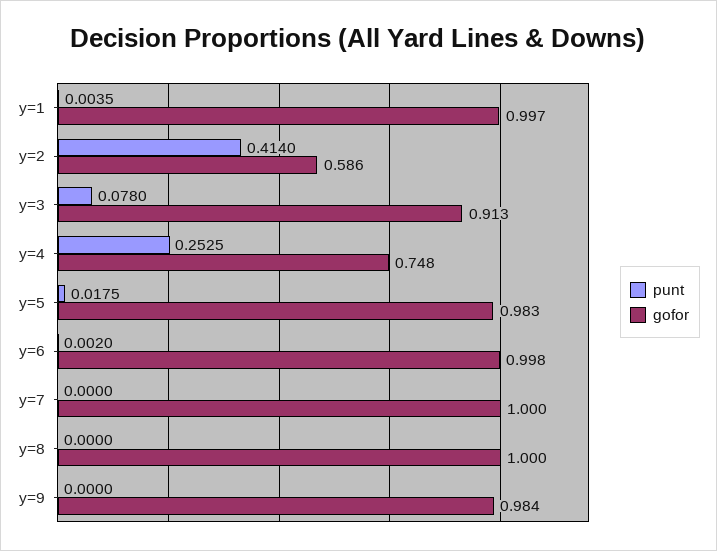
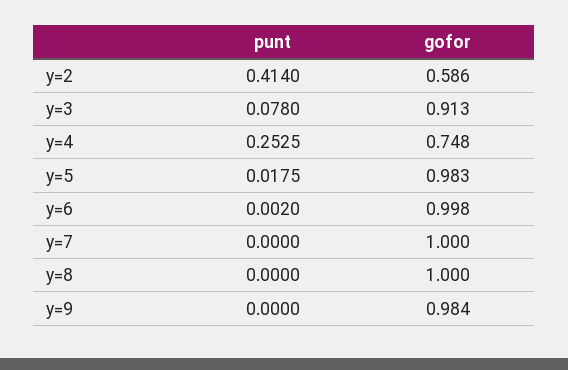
  {
    "punt": {
-     "y=1": 0.0035,
      "y=2": 0.414,
      "y=3": 0.078,
      "y=4": 0.2525,
      "y=5": 0.0175,
      "y=6": 0.002,
      "y=7": 0,
      "y=8": 0,
      "y=9": 0
    },
    "gofor": {
-     "y=1": 0.997,
      "y=2": 0.586,
      "y=3": 0.913,
      "y=4": 0.748,
      "y=5": 0.983,
      "y=6": 0.998,
      "y=7": 1,
      "y=8": 1,
      "y=9": 0.984
    }
  }

